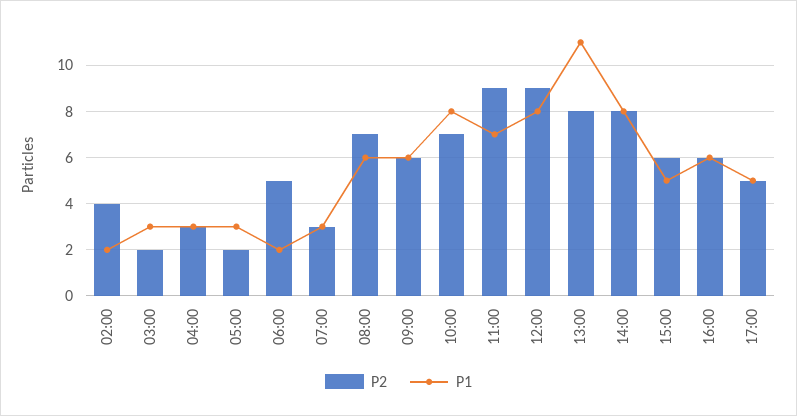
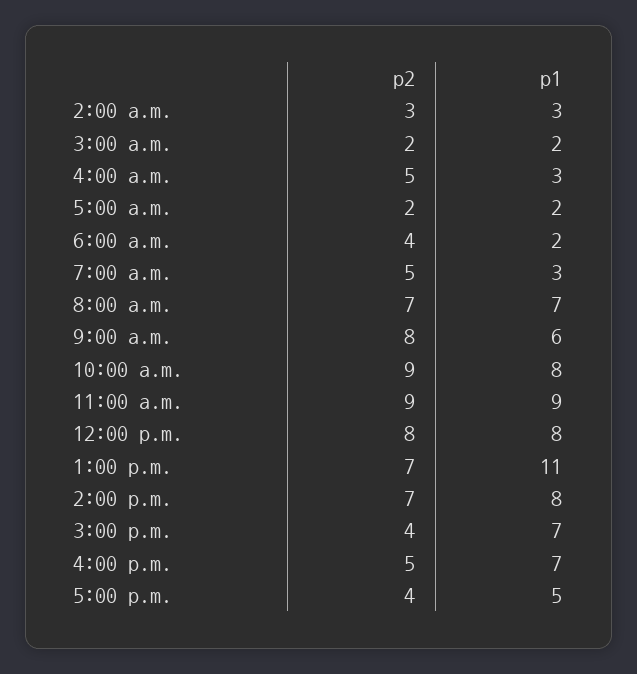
  {
    "P2": {
-     "02:00": 4,
+     "02:00": 3,
      "03:00": 2,
-     "04:00": 3,
+     "04:00": 5,
      "05:00": 2,
-     "06:00": 5,
+     "06:00": 4,
-     "07:00": 3,
+     "07:00": 5,
      "08:00": 7,
-     "09:00": 6,
+     "09:00": 8,
-     "10:00": 7,
+     "10:00": 9,
      "11:00": 9,
-     "12:00": 9,
+     "12:00": 8,
-     "13:00": 8,
+     "13:00": 7,
-     "14:00": 8,
+     "14:00": 7,
-     "15:00": 6,
+     "15:00": 4,
-     "16:00": 6,
+     "16:00": 5,
-     "17:00": 5
+     "17:00": 4
    },
    "P1": {
-     "02:00": 2,
+     "02:00": 3,
-     "03:00": 3,
+     "03:00": 2,
      "04:00": 3,
-     "05:00": 3,
+     "05:00": 2,
      "06:00": 2,
      "07:00": 3,
-     "08:00": 6,
+     "08:00": 7,
      "09:00": 6,
      "10:00": 8,
-     "11:00": 7,
+     "11:00": 9,
      "12:00": 8,
      "13:00": 11,
      "14:00": 8,
-     "15:00": 5,
+     "15:00": 7,
-     "16:00": 6,
+     "16:00": 7,
      "17:00": 5
    }
  }

